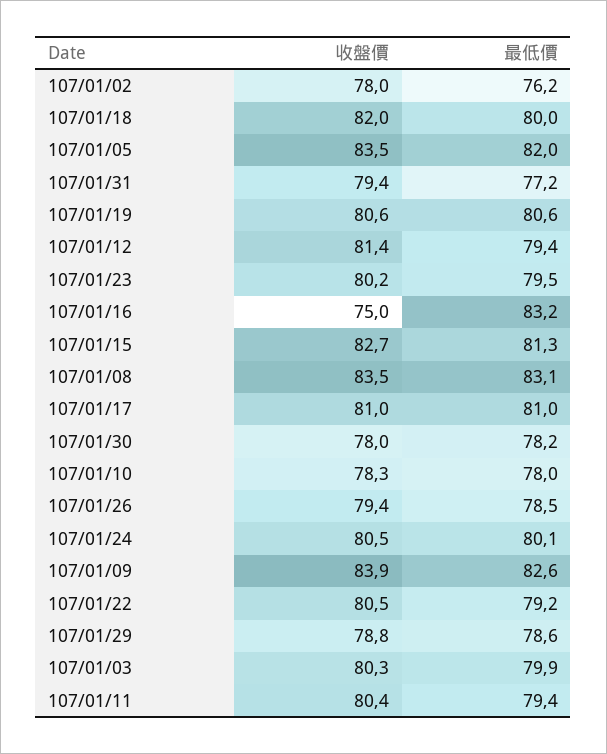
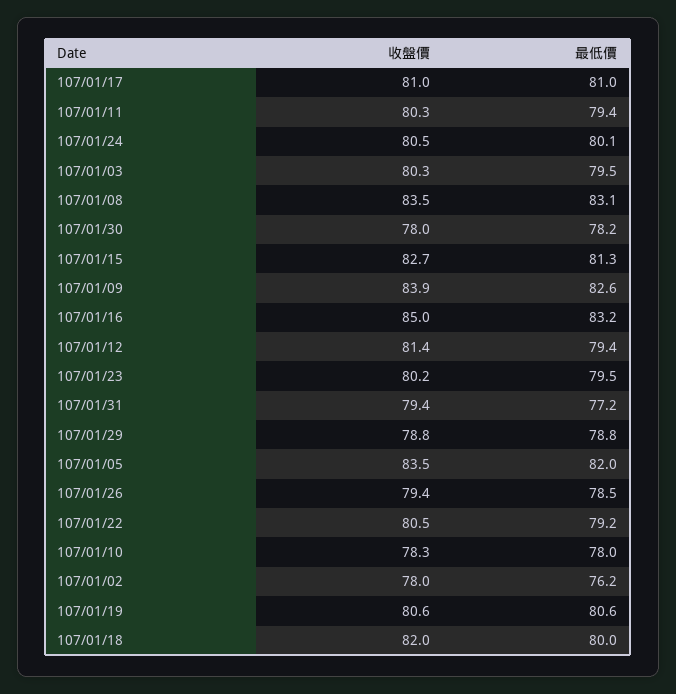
  {
    "收盤價": {
      "107/01/02": 78,
      "107/01/18": 82,
      "107/01/05": 83.5,
      "107/01/31": 79.4,
      "107/01/19": 80.6,
      "107/01/12": 81.4,
      "107/01/23": 80.2,
-     "107/01/16": 75,
+     "107/01/16": 85,
      "107/01/15": 82.7,
      "107/01/08": 83.5,
      "107/01/17": 81,
      "107/01/30": 78,
      "107/01/10": 78.3,
      "107/01/26": 79.4,
      "107/01/24": 80.5,
      "107/01/09": 83.9,
      "107/01/22": 80.5,
      "107/01/29": 78.8,
      "107/01/03": 80.3,
-     "107/01/11": 80.4
+     "107/01/11": 80.3
    },
    "最低價": {
      "107/01/02": 76.2,
      "107/01/18": 80,
      "107/01/05": 82,
      "107/01/31": 77.2,
      "107/01/19": 80.6,
      "107/01/12": 79.4,
      "107/01/23": 79.5,
      "107/01/16": 83.2,
      "107/01/15": 81.3,
      "107/01/08": 83.1,
      "107/01/17": 81,
      "107/01/30": 78.2,
      "107/01/10": 78,
      "107/01/26": 78.5,
      "107/01/24": 80.1,
      "107/01/09": 82.6,
      "107/01/22": 79.2,
-     "107/01/29": 78.6,
+     "107/01/29": 78.8,
-     "107/01/03": 79.9,
+     "107/01/03": 79.5,
      "107/01/11": 79.4
    }
  }

